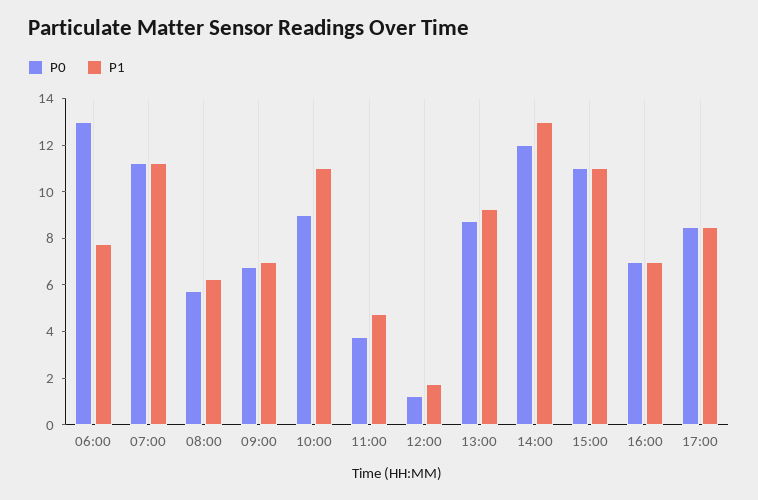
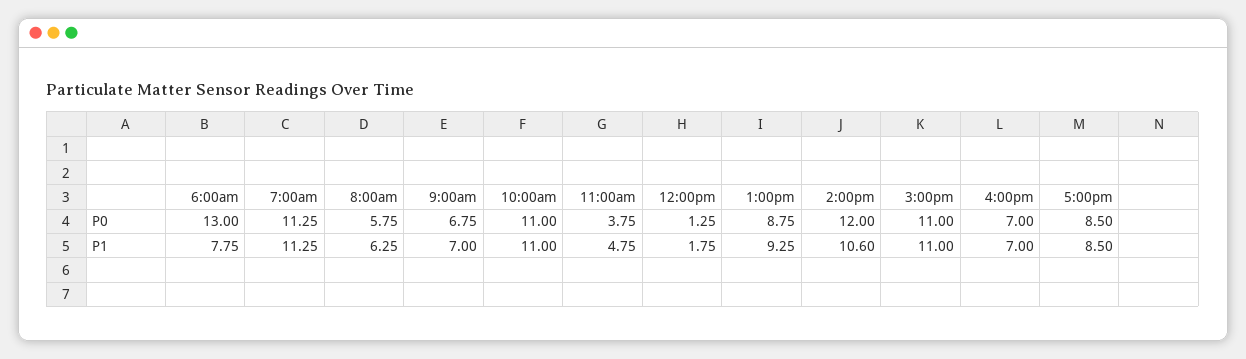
  {
    "P0": {
      "06:00": 13,
      "07:00": 11.25,
      "08:00": 5.75,
      "09:00": 6.75,
-     "10:00": 9,
+     "10:00": 11,
      "11:00": 3.75,
      "12:00": 1.25,
      "13:00": 8.75,
      "14:00": 12,
      "15:00": 11,
      "16:00": 7,
      "17:00": 8.5
    },
    "P1": {
      "06:00": 7.75,
      "07:00": 11.25,
      "08:00": 6.25,
      "09:00": 7,
      "10:00": 11,
      "11:00": 4.75,
      "12:00": 1.75,
      "13:00": 9.25,
-     "14:00": 13,
+     "14:00": 10.6,
      "15:00": 11,
      "16:00": 7,
      "17:00": 8.5
    }
  }

